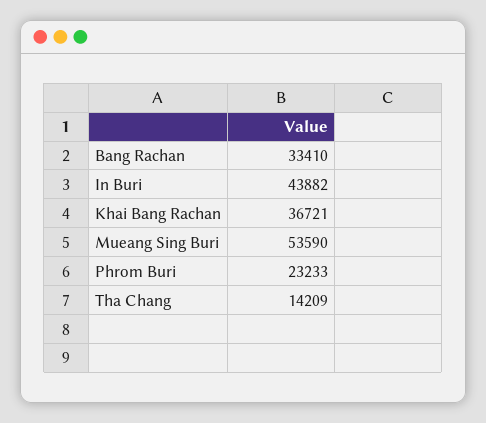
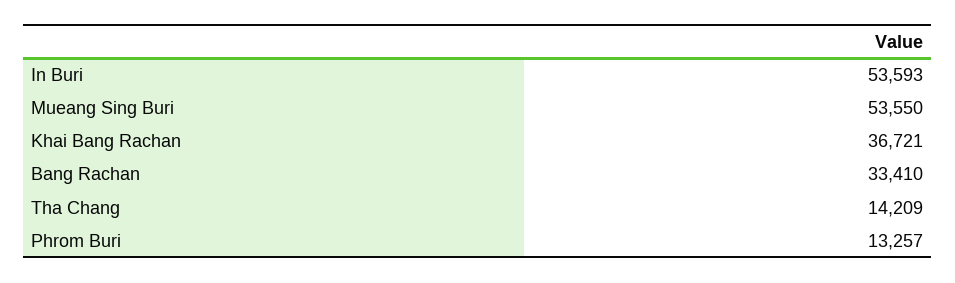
  {
    "Bang Rachan": 33410,
-   "In Buri": 43882,
+   "In Buri": 53593,
    "Khai Bang Rachan": 36721,
-   "Mueang Sing Buri": 53590,
+   "Mueang Sing Buri": 53550,
-   "Phrom Buri": 23233,
+   "Phrom Buri": 13257,
    "Tha Chang": 14209
  }

